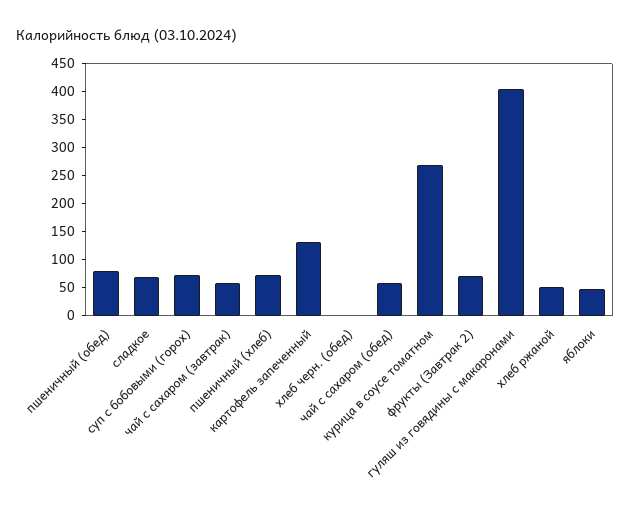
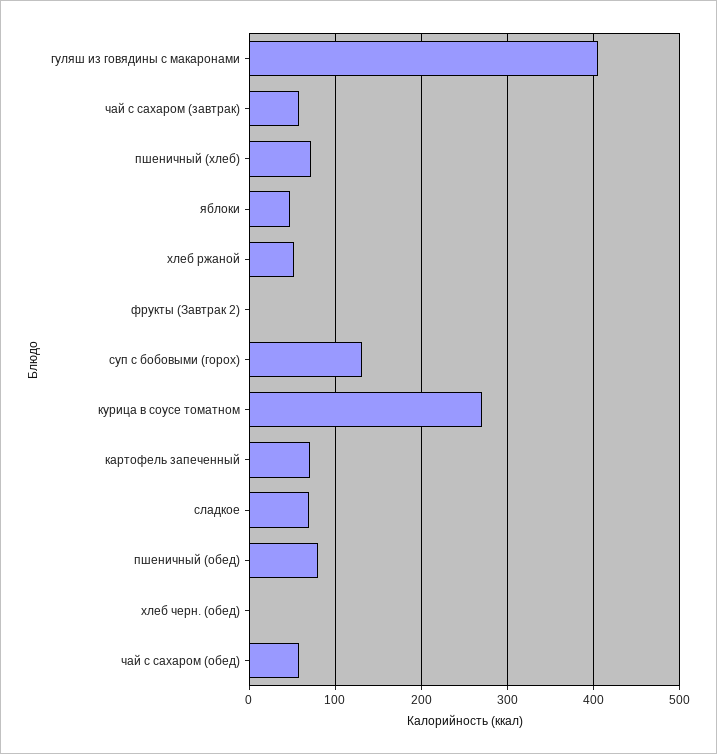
  {
    "пшеничный (обед)": 80,
    "сладкое": 70,
-   "суп с бобовыми (горох)": 75,
+   "суп с бобовыми (горох)": 130,
    "чай с сахаром (завтрак)": 60,
    "пшеничный (хлеб)": 70,
-   "картофель запеченный": 125,
+   "картофель запеченный": 70,
    "хлеб черн. (обед)": 0,
    "чай с сахаром (обед)": 60,
    "курица в соусе томатном": 270,
-   "фрукты (Завтрак 2)": 75,
+   "фрукты (Завтрак 2)": 0,
    "гуляш из говядины с макаронами": 410,
    "хлеб ржаной": 50,
    "яблоки": 50
  }

